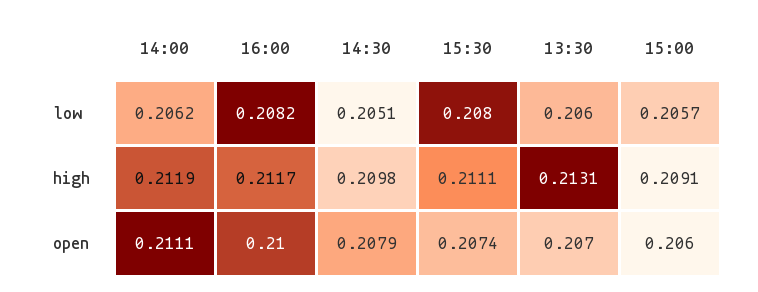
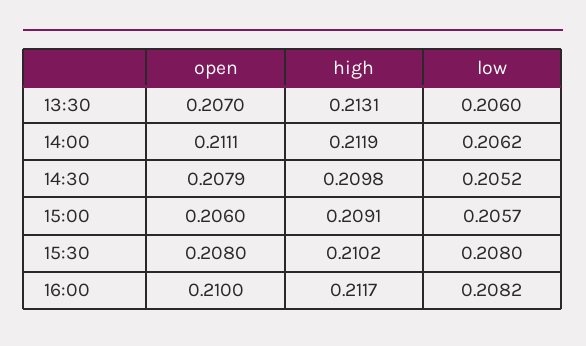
  {
    "14:00": {
      "low": 0.2062,
      "high": 0.2119,
      "open": 0.2111
    },
    "16:00": {
      "low": 0.2082,
      "high": 0.2117,
      "open": 0.21
    },
    "14:30": {
-     "low": 0.2051,
+     "low": 0.2052,
      "high": 0.2098,
      "open": 0.2079
    },
    "15:30": {
      "low": 0.208,
-     "high": 0.2111,
+     "high": 0.2102,
-     "open": 0.2074
+     "open": 0.208
    },
    "13:30": {
      "low": 0.206,
      "high": 0.2131,
      "open": 0.207
    },
    "15:00": {
      "low": 0.2057,
      "high": 0.2091,
      "open": 0.206
    }
  }

